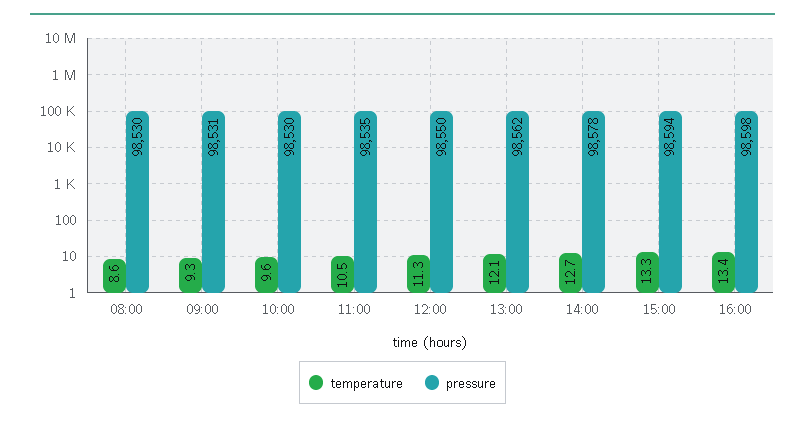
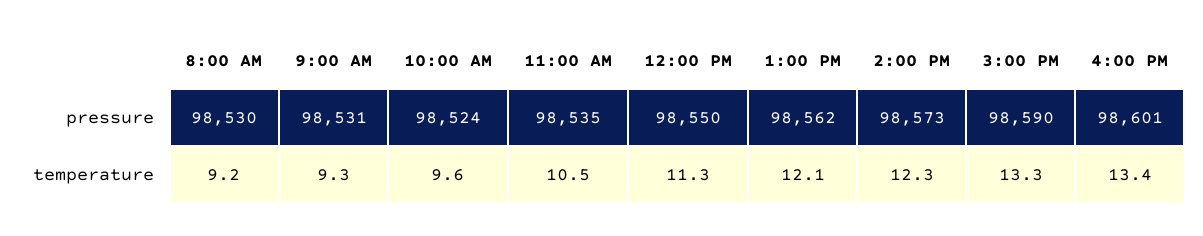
  {
    "temperature": {
-     "08:00": 8.6,
+     "08:00": 9.2,
      "09:00": 9.3,
      "10:00": 9.6,
      "11:00": 10.5,
      "12:00": 11.3,
      "13:00": 12.1,
-     "14:00": 12.7,
+     "14:00": 12.3,
      "15:00": 13.3,
      "16:00": 13.4
    },
    "pressure": {
      "08:00": 98530,
      "09:00": 98531,
-     "10:00": 98530,
+     "10:00": 98524,
      "11:00": 98535,
      "12:00": 98550,
      "13:00": 98562,
-     "14:00": 98578,
+     "14:00": 98573,
-     "15:00": 98594,
+     "15:00": 98590,
-     "16:00": 98598
+     "16:00": 98601
    }
  }

